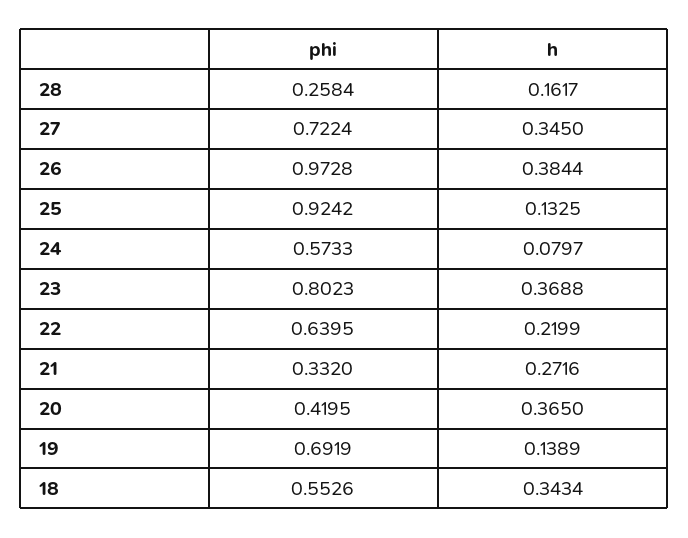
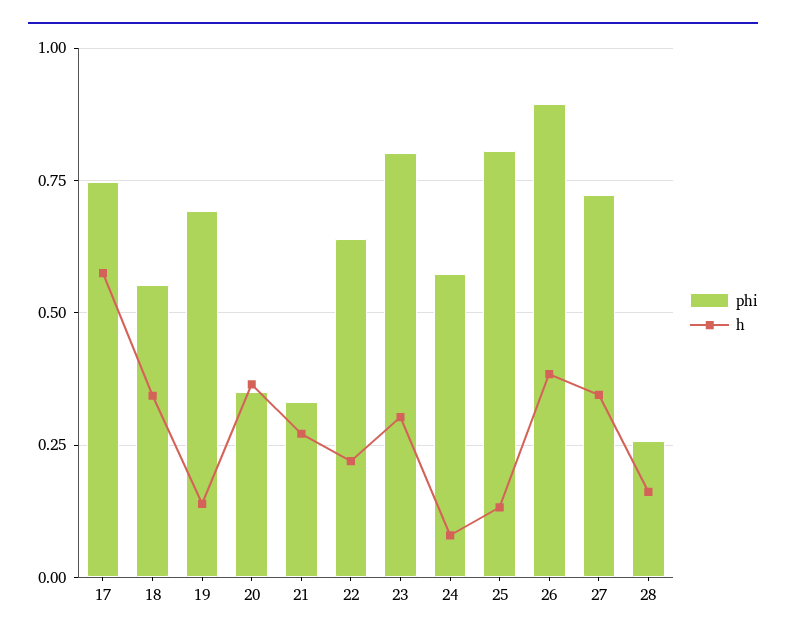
  {
    "phi": {
      "28": 0.2584,
      "27": 0.7224,
-     "26": 0.9728,
+     "26": 0.9,
-     "25": 0.9242,
+     "25": 0.8,
      "24": 0.5733,
      "23": 0.8023,
      "22": 0.6395,
      "21": 0.332,
-     "20": 0.4195,
+     "20": 0.35,
      "19": 0.6919,
-     "18": 0.5526
+     "18": 0.5526,
+     "17": 0.75
    },
    "h": {
      "28": 0.1617,
      "27": 0.345,
      "26": 0.3844,
      "25": 0.1325,
      "24": 0.0797,
-     "23": 0.3688,
+     "23": 0.3,
      "22": 0.2199,
      "21": 0.2716,
      "20": 0.365,
      "19": 0.1389,
-     "18": 0.3434
+     "18": 0.3434,
+     "17": 0.575
    }
  }

